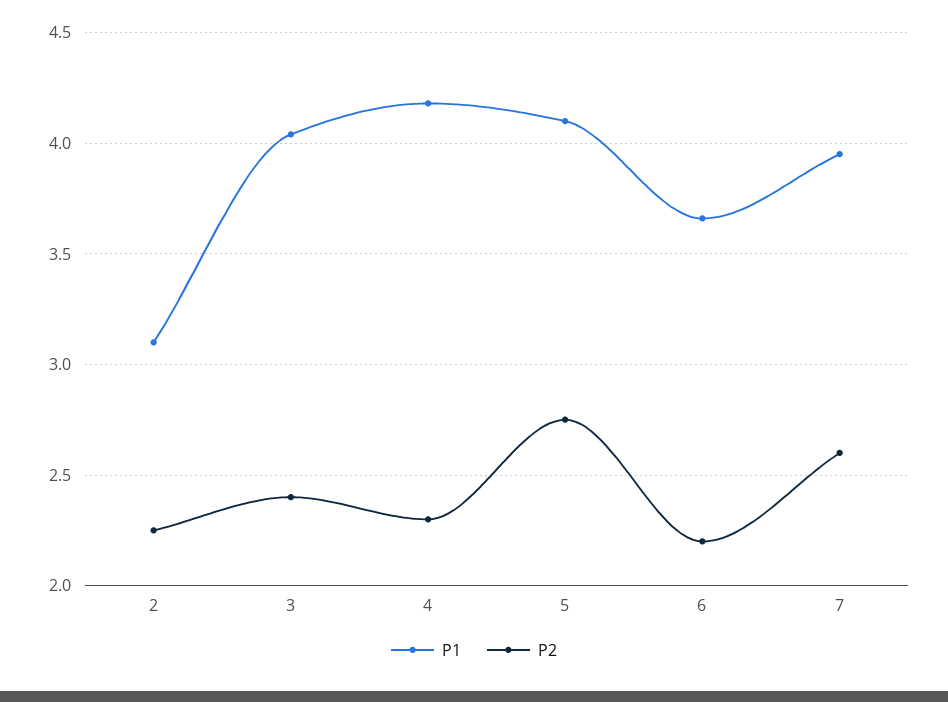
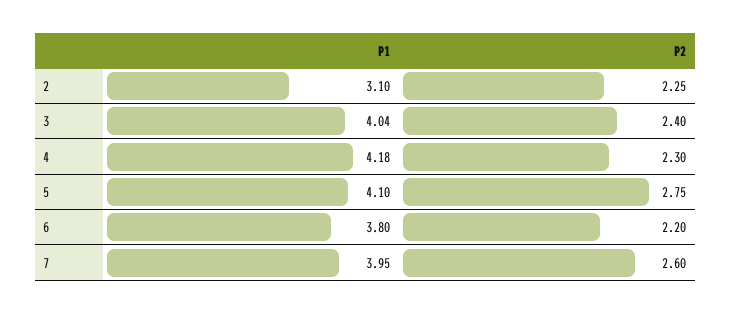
  {
    "P1": {
      "2": 3.1,
      "3": 4.04,
      "4": 4.18,
      "5": 4.1,
-     "6": 3.65,
+     "6": 3.8,
      "7": 3.95
    },
    "P2": {
      "2": 2.25,
      "3": 2.4,
      "4": 2.3,
      "5": 2.75,
      "6": 2.2,
      "7": 2.6
    }
  }

